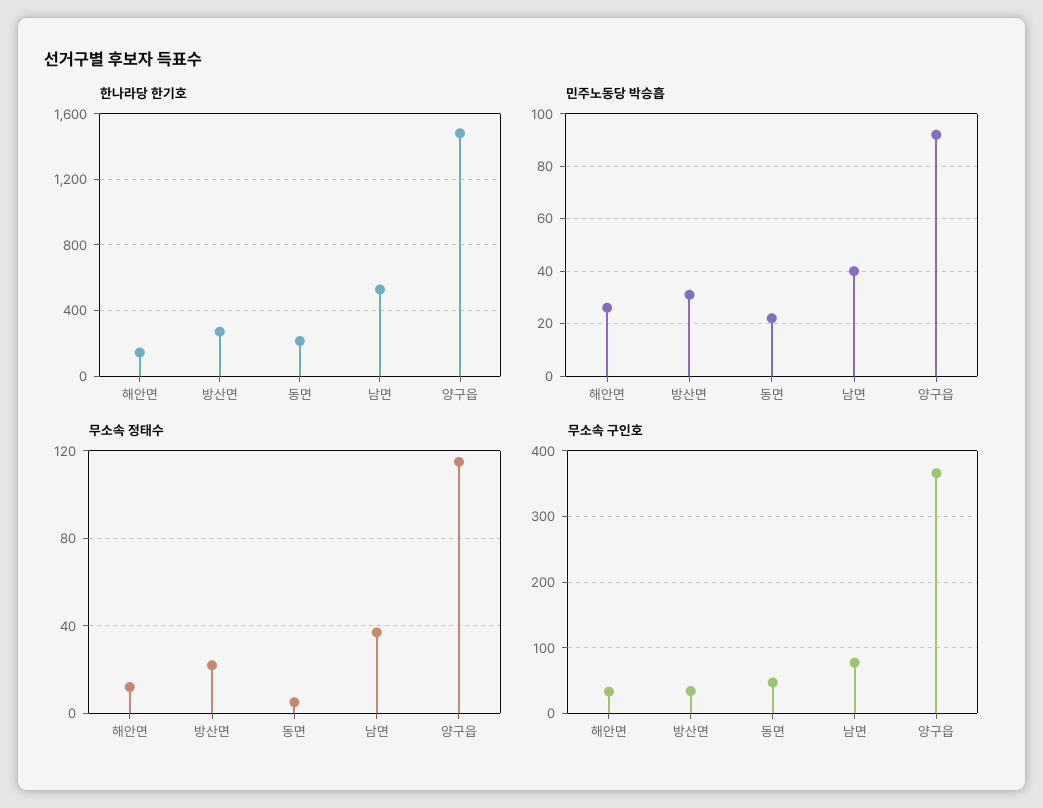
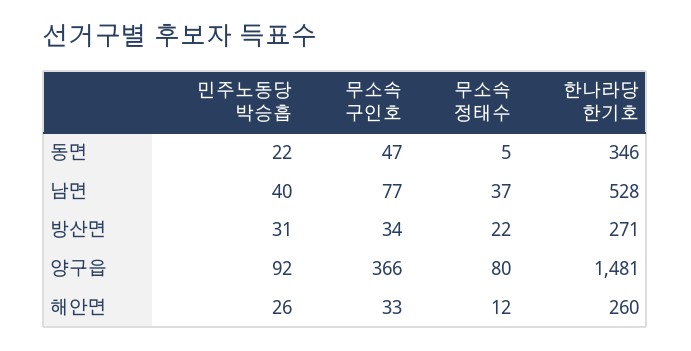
  {
    "한나라당 한기호": {
-     "해안면": 150,
+     "해안면": 260,
      "방산면": 271,
-     "동면": 200,
+     "동면": 346,
      "남면": 528,
      "양구읍": 1481
    },
    "민주노동당 박승흡": {
      "해안면": 26,
      "방산면": 31,
      "동면": 22,
      "남면": 40,
      "양구읍": 92
    },
    "무소속 정태수": {
      "해안면": 12,
      "방산면": 22,
      "동면": 5,
      "남면": 37,
-     "양구읍": 115
+     "양구읍": 80
    },
    "무소속 구인호": {
      "해안면": 33,
      "방산면": 34,
      "동면": 47,
      "남면": 77,
      "양구읍": 366
    }
  }

